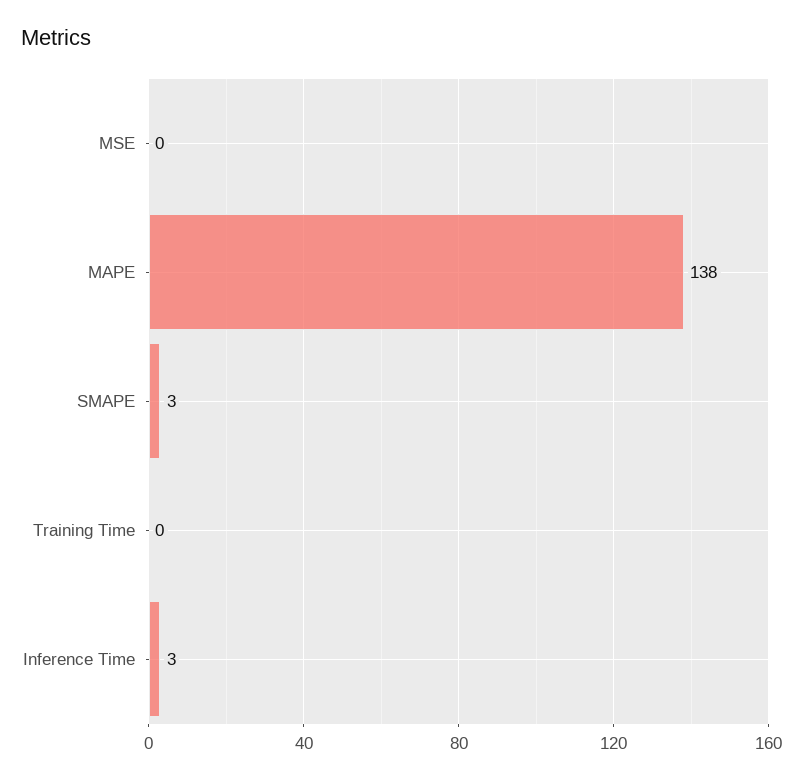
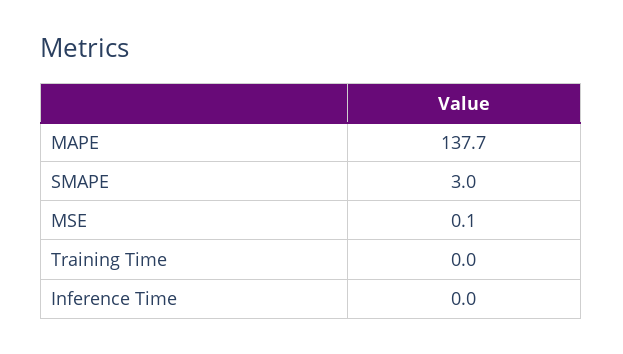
  {
    "MSE": 0.1,
    "MAPE": 137.7,
    "SMAPE": 3,
    "Training Time": 0,
-   "Inference Time": 3
+   "Inference Time": 0
  }

